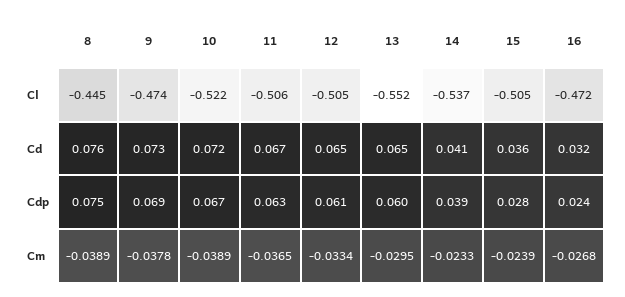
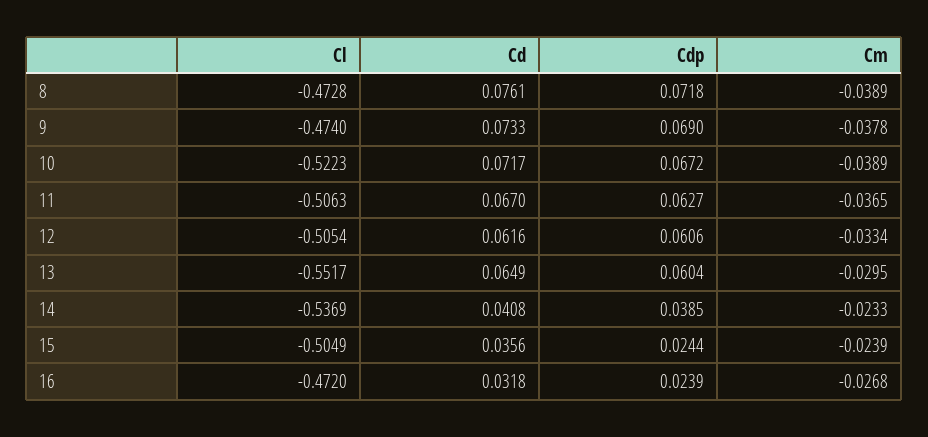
  {
    "8": {
-     "Cl": -0.445,
+     "Cl": -0.4728,
      "Cd": 0.0761,
-     "Cdp": 0.075,
+     "Cdp": 0.0718,
      "Cm": -0.0389
    },
    "9": {
      "Cl": -0.474,
      "Cd": 0.0733,
      "Cdp": 0.069,
      "Cm": -0.0378
    },
    "10": {
      "Cl": -0.5223,
      "Cd": 0.0717,
      "Cdp": 0.0672,
      "Cm": -0.0389
    },
    "11": {
      "Cl": -0.5063,
      "Cd": 0.067,
      "Cdp": 0.0627,
      "Cm": -0.0365
    },
    "12": {
      "Cl": -0.5054,
-     "Cd": 0.065,
+     "Cd": 0.0616,
      "Cdp": 0.0606,
      "Cm": -0.0334
    },
    "13": {
      "Cl": -0.5517,
      "Cd": 0.0649,
      "Cdp": 0.0604,
      "Cm": -0.0295
    },
    "14": {
      "Cl": -0.5369,
      "Cd": 0.0408,
      "Cdp": 0.0385,
      "Cm": -0.0233
    },
    "15": {
      "Cl": -0.5049,
      "Cd": 0.0356,
-     "Cdp": 0.028,
+     "Cdp": 0.0244,
      "Cm": -0.0239
    },
    "16": {
      "Cl": -0.472,
      "Cd": 0.0318,
      "Cdp": 0.0239,
      "Cm": -0.0268
    }
  }

